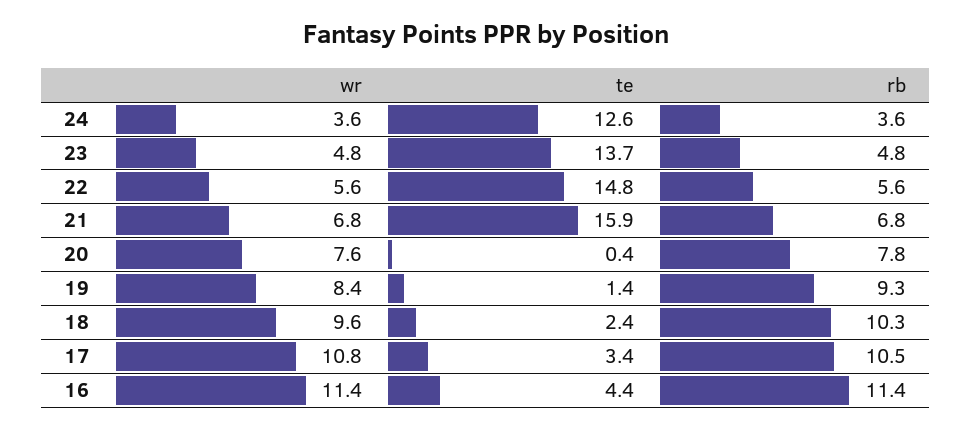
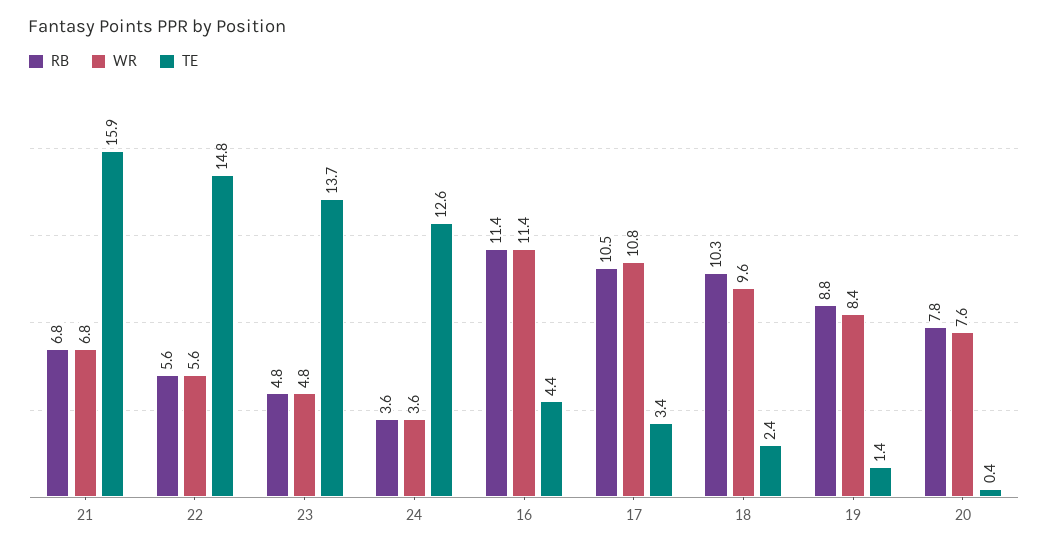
  {
    "wr": {
      "24": 3.6,
      "23": 4.8,
      "22": 5.6,
      "21": 6.8,
      "20": 7.6,
      "19": 8.4,
      "18": 9.6,
      "17": 10.8,
      "16": 11.4
    },
    "te": {
      "24": 12.6,
      "23": 13.7,
      "22": 14.8,
      "21": 15.9,
      "20": 0.4,
      "19": 1.4,
      "18": 2.4,
      "17": 3.4,
      "16": 4.4
    },
    "rb": {
      "24": 3.6,
      "23": 4.8,
      "22": 5.6,
      "21": 6.8,
      "20": 7.8,
-     "19": 9.3,
+     "19": 8.8,
      "18": 10.3,
      "17": 10.5,
      "16": 11.4
    }
  }

